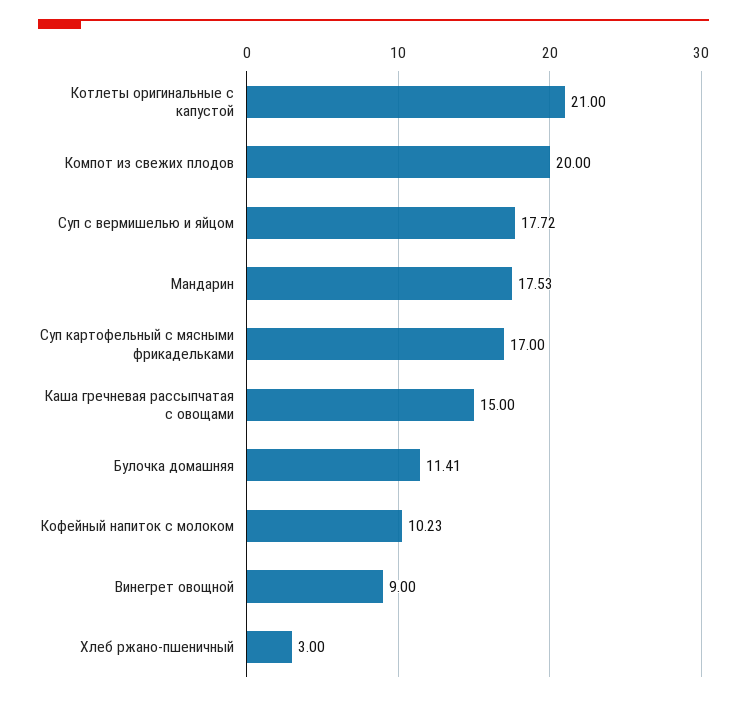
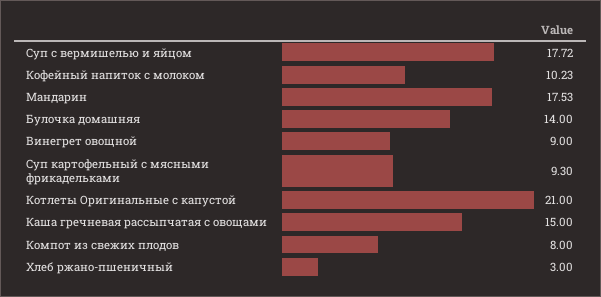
  {
    "Котлеты оригинальные с капустой": 21,
-   "Компот из свежих плодов": 20,
+   "Компот из свежих плодов": 8,
    "Суп с вермишелью и яйцом": 17.72,
    "Мандарин": 17.53,
-   "Суп картофельный с мясными фрикадельками": 17,
+   "Суп картофельный с мясными фрикадельками": 9.3,
    "Каша гречневая рассыпчатая с овощами": 15,
-   "Булочка домашняя": 11.41,
+   "Булочка домашняя": 14,
    "Кофейный напиток с молоком": 10.23,
    "Винегрет овощной": 9,
    "Хлеб ржано-пшеничный": 3
  }

